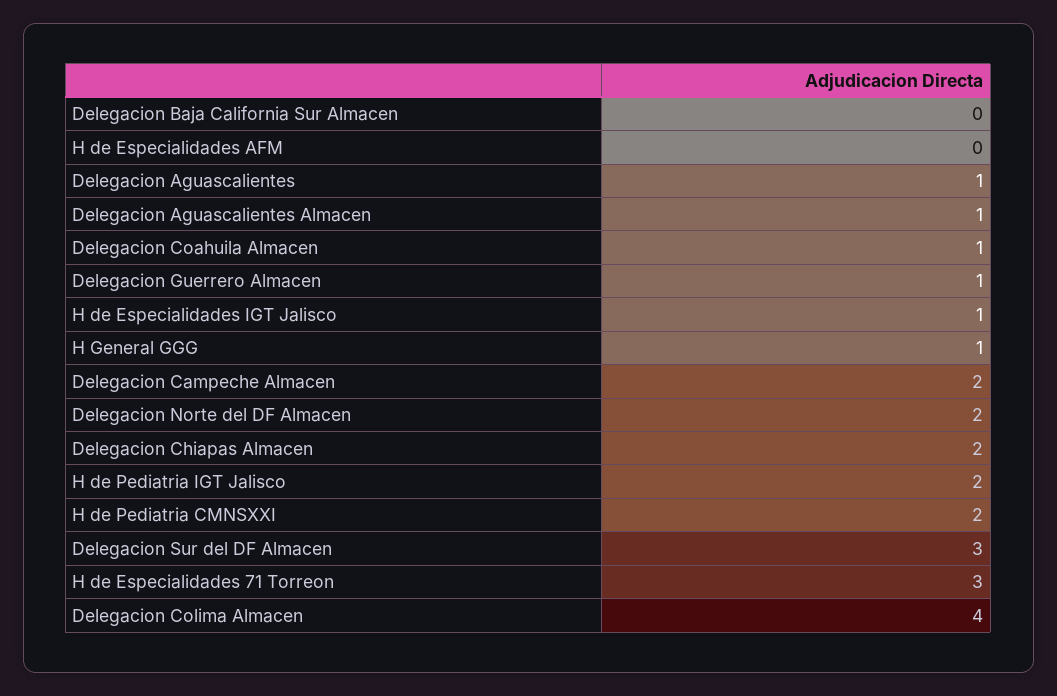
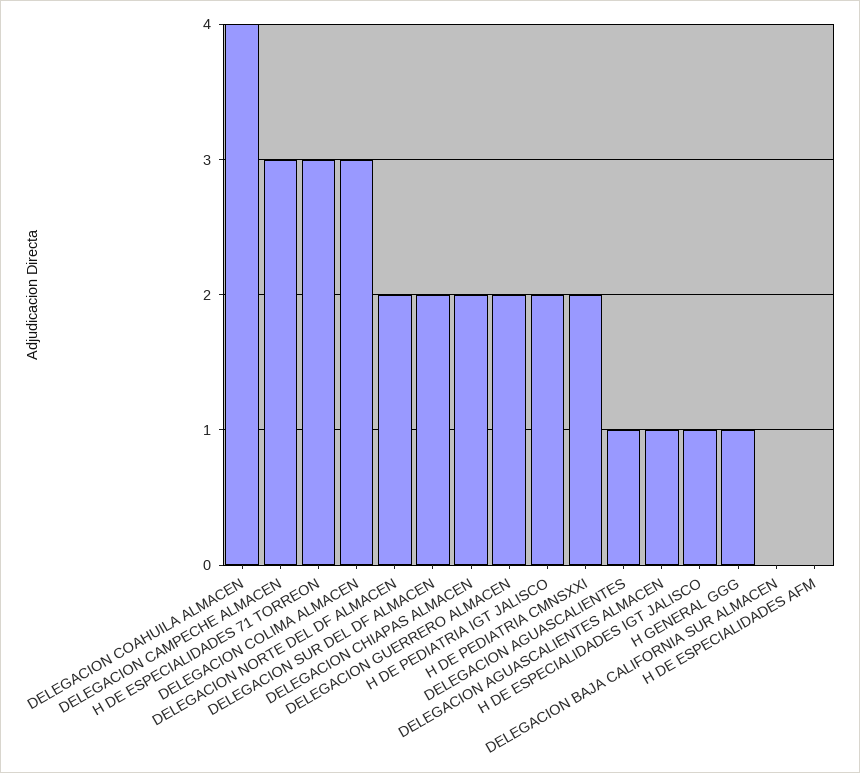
  {
    "Delegacion Baja California Sur Almacen": 0,
    "H de Especialidades AFM": 0,
    "Delegacion Aguascalientes": 1,
    "Delegacion Aguascalientes Almacen": 1,
-   "Delegacion Coahuila Almacen": 1,
+   "Delegacion Coahuila Almacen": 4,
-   "Delegacion Guerrero Almacen": 1,
+   "Delegacion Guerrero Almacen": 2,
    "H de Especialidades IGT Jalisco": 1,
    "H General GGG": 1,
-   "Delegacion Campeche Almacen": 2,
+   "Delegacion Campeche Almacen": 3,
    "Delegacion Norte del DF Almacen": 2,
    "Delegacion Chiapas Almacen": 2,
    "H de Pediatria IGT Jalisco": 2,
    "H de Pediatria CMNSXXI": 2,
-   "Delegacion Sur del DF Almacen": 3,
+   "Delegacion Sur del DF Almacen": 2,
    "H de Especialidades 71 Torreon": 3,
-   "Delegacion Colima Almacen": 4
+   "Delegacion Colima Almacen": 3
  }

